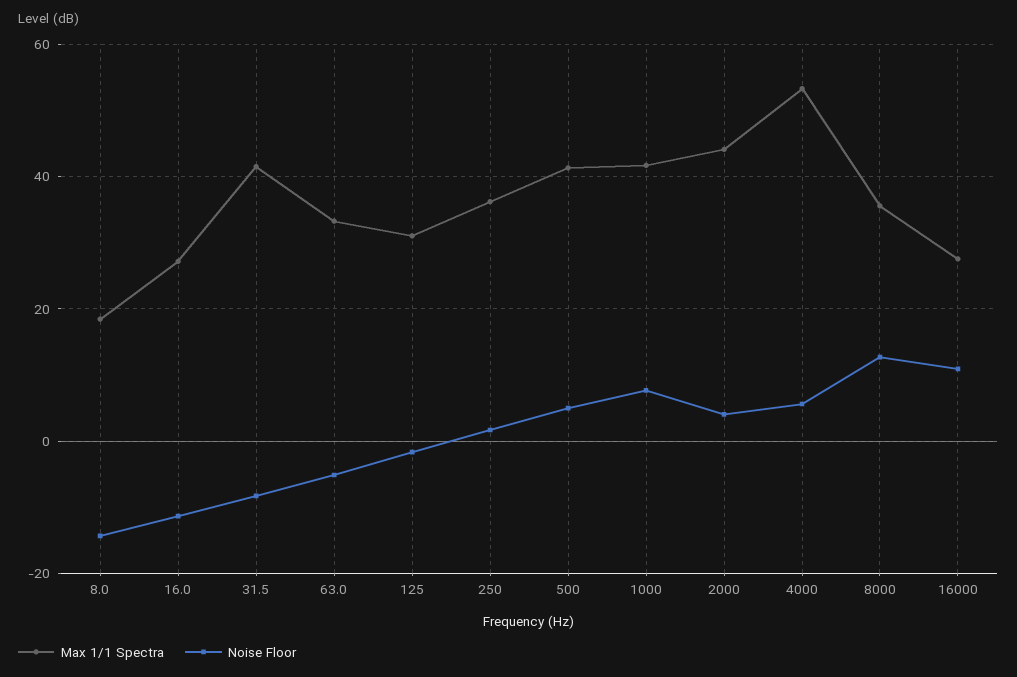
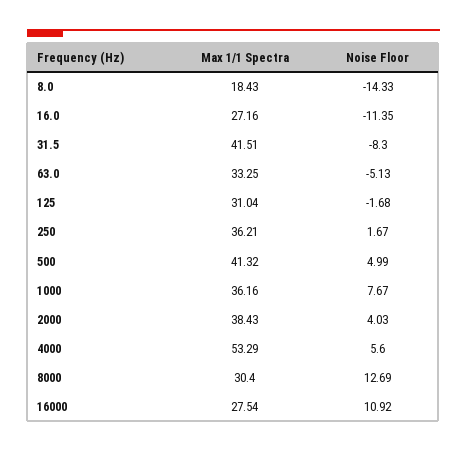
  {
    "Max 1/1 Spectra": {
      "8.0": 18.43,
      "16.0": 27.16,
      "31.5": 41.51,
      "63.0": 33.25,
      "125": 31.04,
      "250": 36.21,
      "500": 41.32,
-     "1000": 42,
+     "1000": 36.16,
-     "2000": 44,
+     "2000": 38.43,
      "4000": 53.29,
-     "8000": 36,
+     "8000": 30.4,
      "16000": 27.54
    },
    "Noise Floor": {
      "8.0": -14.33,
      "16.0": -11.35,
      "31.5": -8.3,
      "63.0": -5.13,
      "125": -1.68,
      "250": 1.67,
      "500": 4.99,
      "1000": 7.67,
      "2000": 4.03,
      "4000": 5.6,
      "8000": 12.69,
      "16000": 10.92
    }
  }

